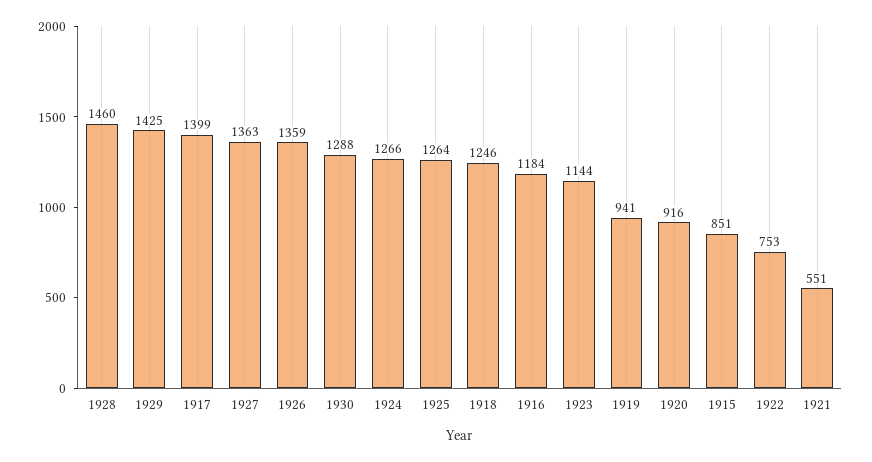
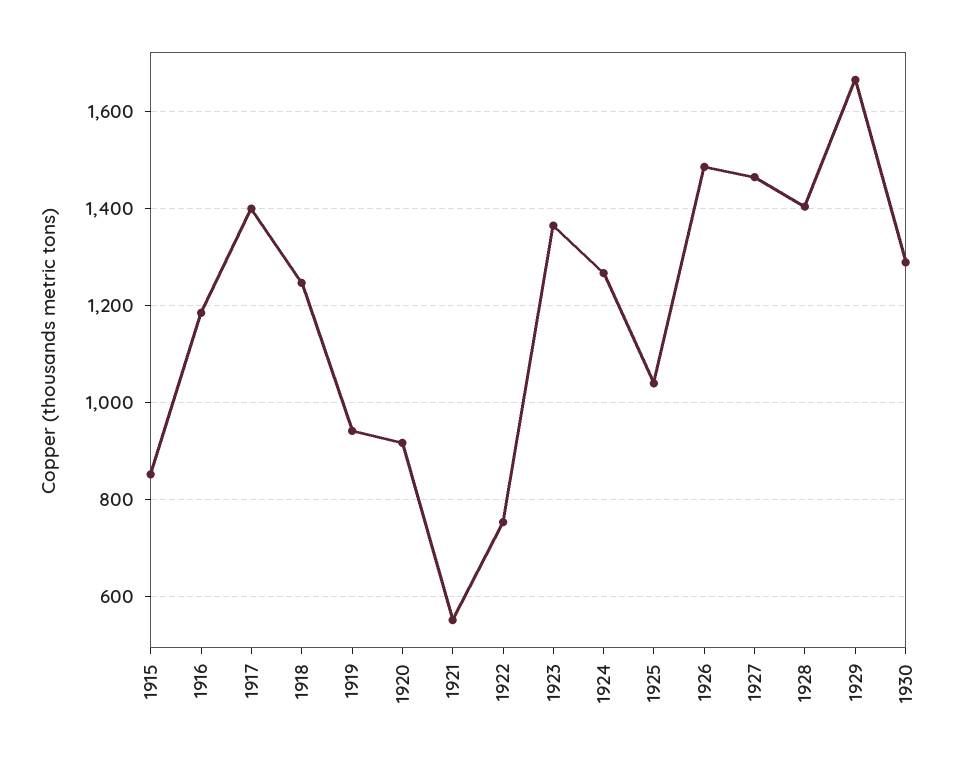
  {
-   "1928": 1460,
+   "1928": 1400,
-   "1929": 1425,
+   "1929": 1660,
    "1917": 1399,
-   "1927": 1363,
+   "1927": 1460,
-   "1926": 1359,
+   "1926": 1480,
    "1930": 1288,
    "1924": 1266,
-   "1925": 1264,
+   "1925": 1040,
    "1918": 1246,
    "1916": 1184,
-   "1923": 1144,
+   "1923": 1360,
    "1919": 941,
    "1920": 916,
    "1915": 851,
    "1922": 753,
    "1921": 551
  }

